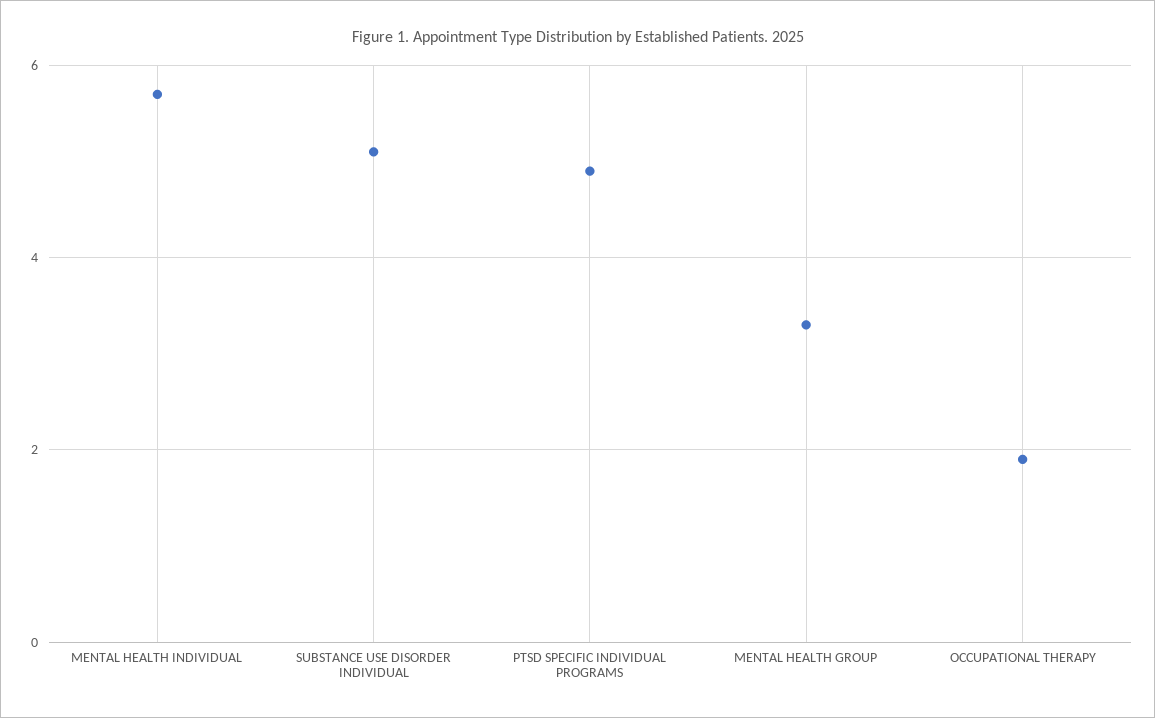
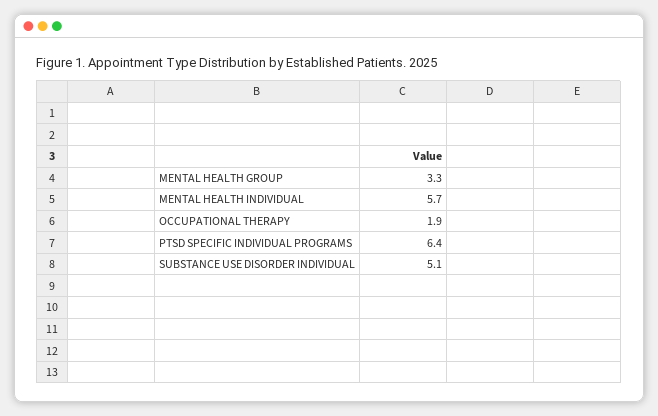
  {
    "MENTAL HEALTH INDIVIDUAL": 5.7,
    "SUBSTANCE USE DISORDER INDIVIDUAL": 5.1,
-   "PTSD SPECIFIC INDIVIDUAL PROGRAMS": 5,
+   "PTSD SPECIFIC INDIVIDUAL PROGRAMS": 6.4,
    "MENTAL HEALTH GROUP": 3.3,
    "OCCUPATIONAL THERAPY": 1.9
  }

